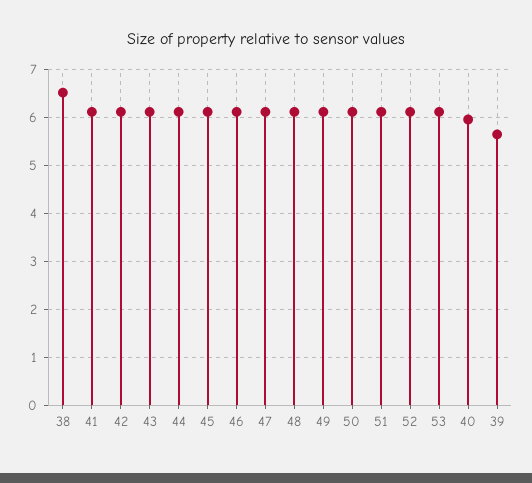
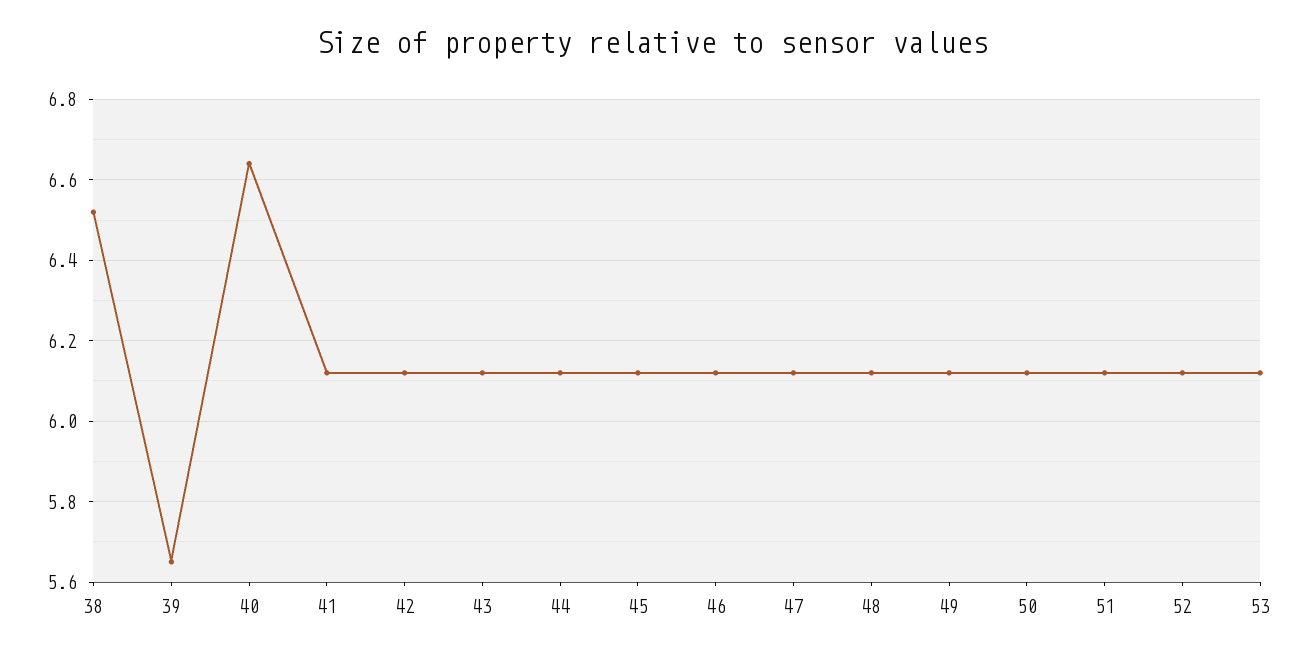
  {
    "38": 6.5,
    "41": 6.1,
    "42": 6.1,
    "43": 6.1,
    "44": 6.1,
    "45": 6.1,
    "46": 6.1,
    "47": 6.1,
    "48": 6.1,
    "49": 6.1,
    "50": 6.1,
    "51": 6.1,
    "52": 6.1,
    "53": 6.1,
-   "40": 6,
+   "40": 6.65,
    "39": 5.65
  }

